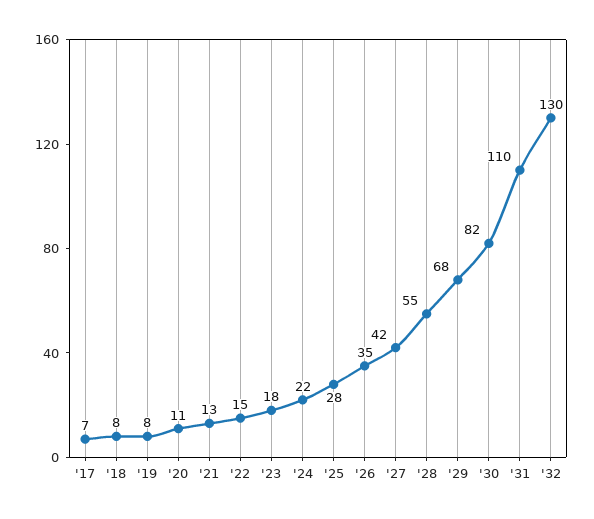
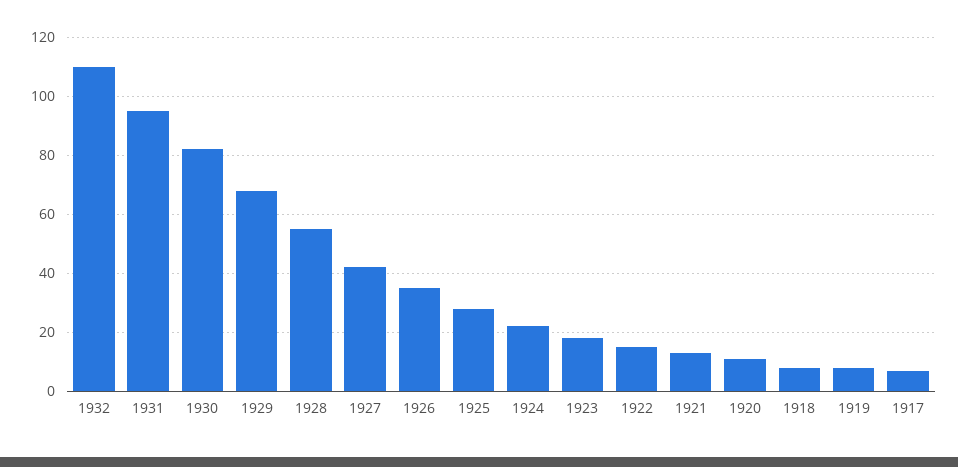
  {
    "'17": 7,
    "'18": 8,
    "'19": 8,
    "'20": 11,
    "'21": 13,
    "'22": 15,
    "'23": 18,
    "'24": 22,
    "'25": 28,
    "'26": 35,
    "'27": 42,
    "'28": 55,
    "'29": 68,
    "'30": 82,
-   "'31": 110,
+   "'31": 95,
-   "'32": 130
+   "'32": 110
  }

